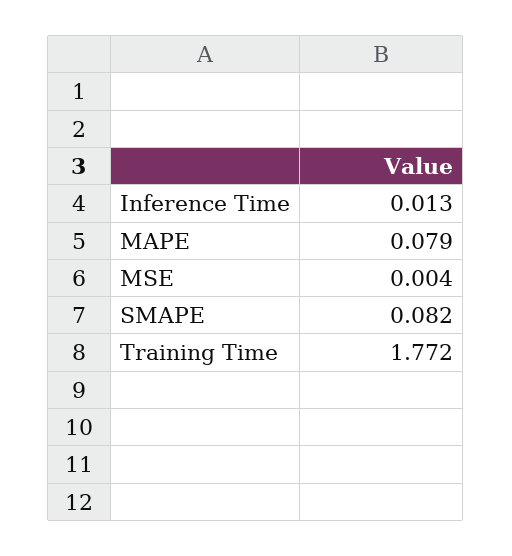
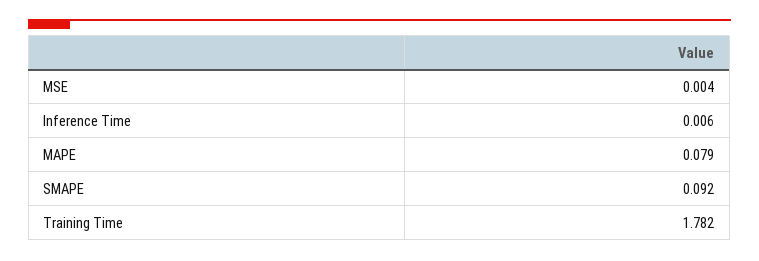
  {
-   "Inference Time": 0.013,
+   "Inference Time": 0.006,
    "MAPE": 0.079,
    "MSE": 0.004,
-   "SMAPE": 0.082,
+   "SMAPE": 0.092,
-   "Training Time": 1.772
+   "Training Time": 1.782
  }

